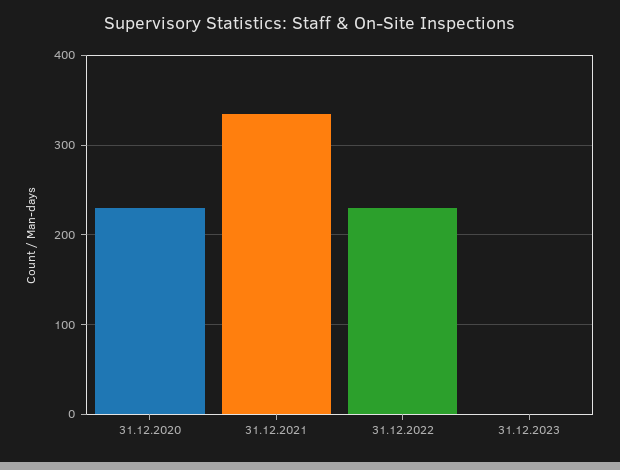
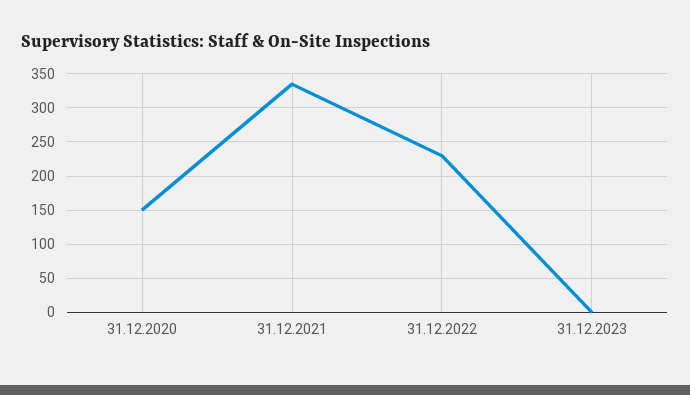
  {
-   "31.12.2020": 230,
+   "31.12.2020": 150,
    "31.12.2021": 340,
    "31.12.2022": 230,
    "31.12.2023": 0
  }

